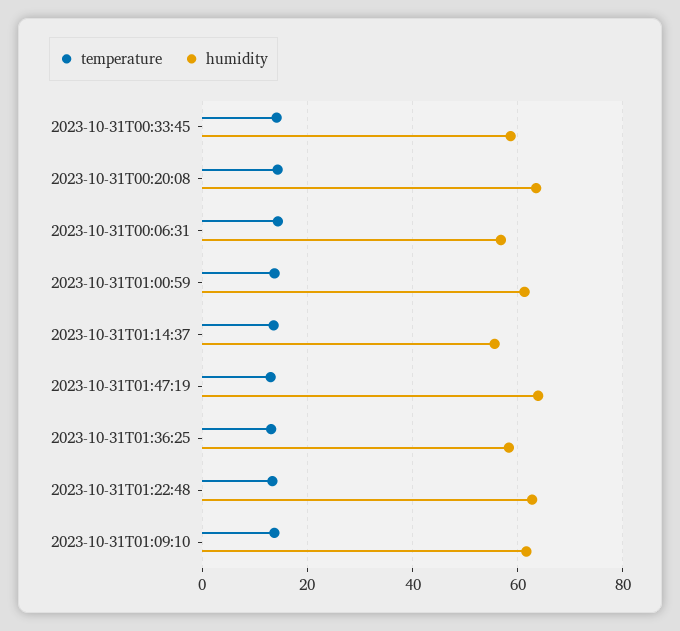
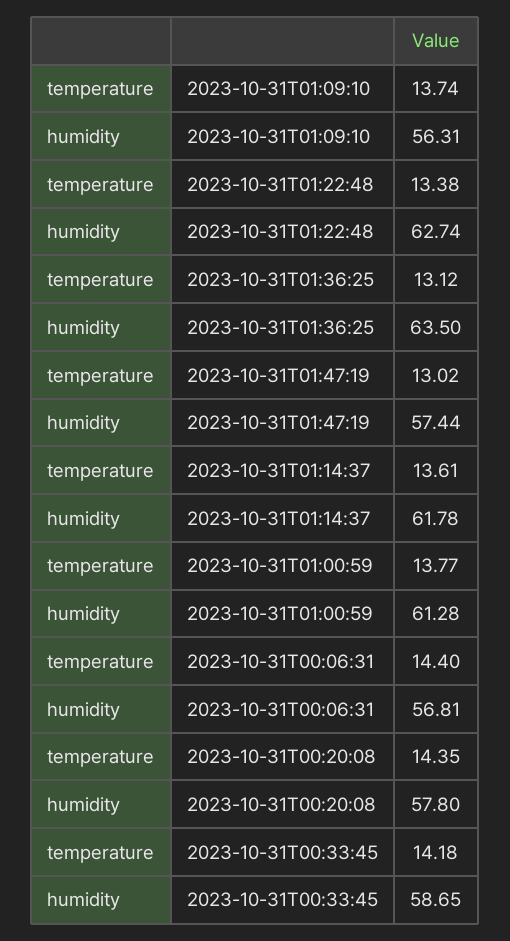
  {
    "temperature": {
      "2023-10-31T00:33:45": 14.18,
      "2023-10-31T00:20:08": 14.35,
      "2023-10-31T00:06:31": 14.4,
      "2023-10-31T01:00:59": 13.77,
      "2023-10-31T01:14:37": 13.61,
      "2023-10-31T01:47:19": 13.02,
      "2023-10-31T01:36:25": 13.12,
      "2023-10-31T01:22:48": 13.38,
      "2023-10-31T01:09:10": 13.74
    },
    "humidity": {
      "2023-10-31T00:33:45": 58.65,
-     "2023-10-31T00:20:08": 64,
+     "2023-10-31T00:20:08": 57.8,
      "2023-10-31T00:06:31": 56.81,
      "2023-10-31T01:00:59": 61.28,
-     "2023-10-31T01:14:37": 56,
+     "2023-10-31T01:14:37": 61.78,
-     "2023-10-31T01:47:19": 64,
+     "2023-10-31T01:47:19": 57.44,
-     "2023-10-31T01:36:25": 58,
+     "2023-10-31T01:36:25": 63.5,
      "2023-10-31T01:22:48": 62.74,
-     "2023-10-31T01:09:10": 62
+     "2023-10-31T01:09:10": 56.31
    }
  }

